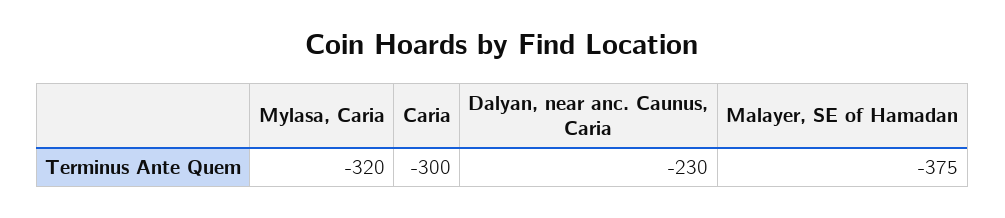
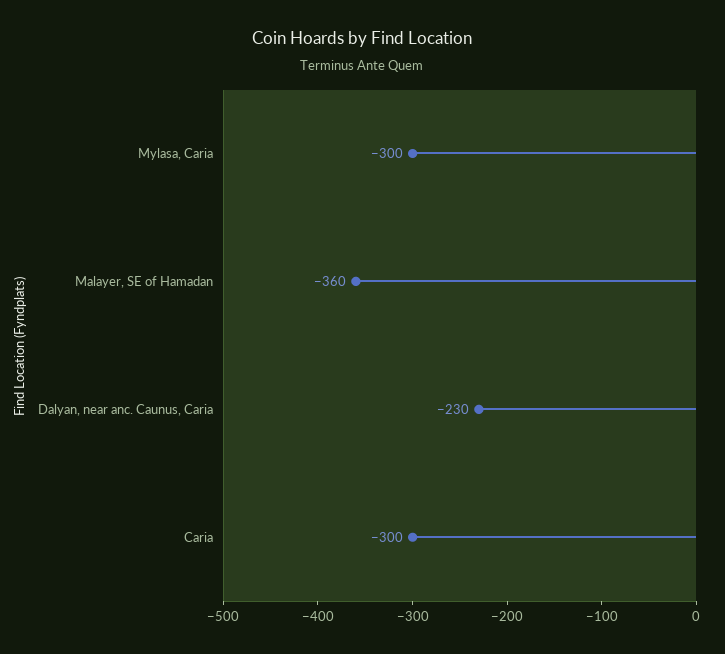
  {
-   "Mylasa, Caria": -320,
+   "Mylasa, Caria": -300,
    "Caria": -300,
    "Dalyan, near anc. Caunus, Caria": -230,
-   "Malayer, SE of Hamadan": -375
+   "Malayer, SE of Hamadan": -360
  }

